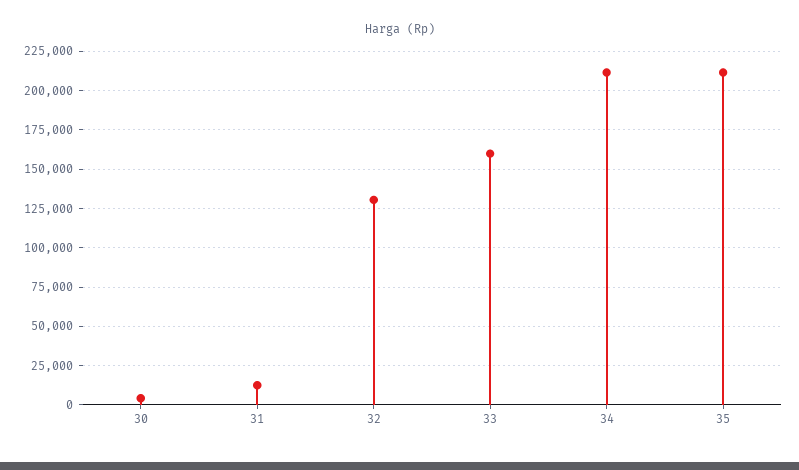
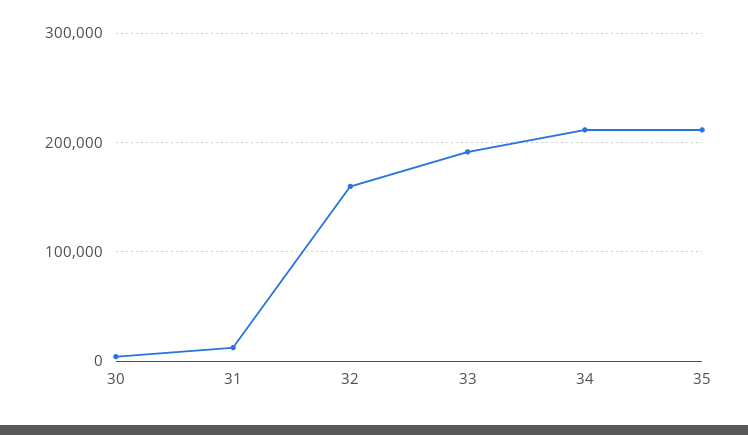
  {
    "30": 5000,
    "31": 15000,
-   "32": 130000,
+   "32": 160000,
-   "33": 160000,
+   "33": 190000,
    "34": 210000,
    "35": 210000
  }

